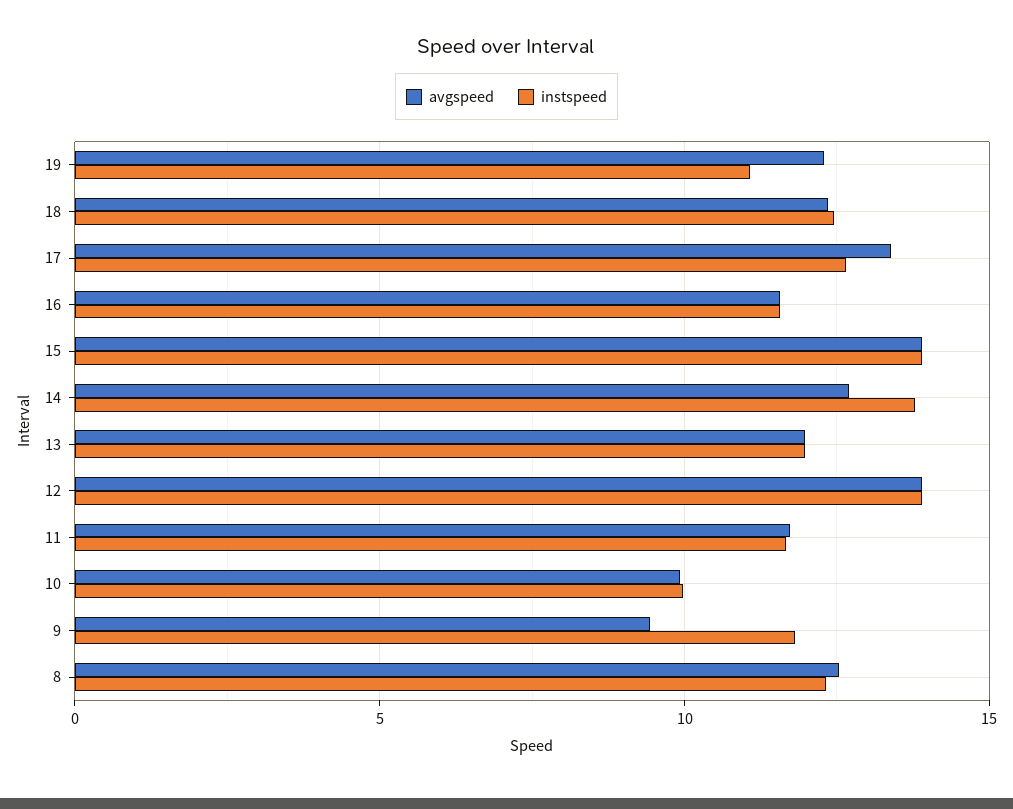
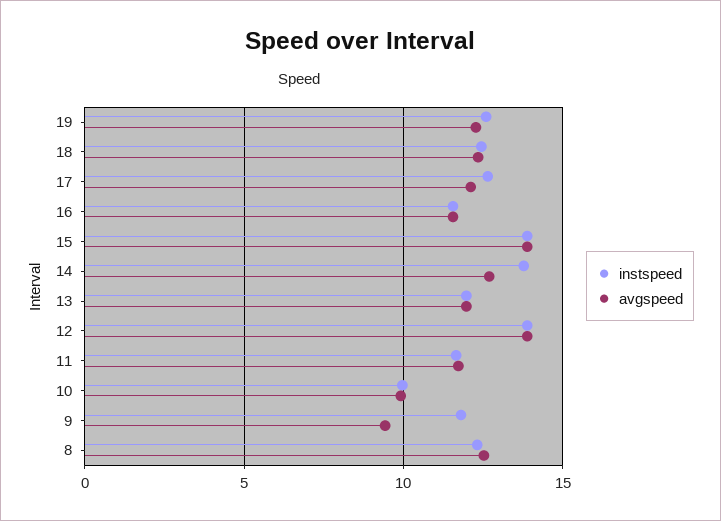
  {
    "avgspeed": {
      "19": 12.5,
      "18": 12.5,
-     "17": 13.5,
+     "17": 12,
      "16": 11.5,
      "15": 14,
      "14": 12.5,
      "13": 12,
      "12": 14,
      "11": 11.5,
      "10": 10,
      "9": 9.5,
      "8": 12.5
    },
    "instspeed": {
-     "19": 11,
+     "19": 12.5,
      "18": 12.5,
      "17": 12.5,
      "16": 11.5,
      "15": 14,
      "14": 14,
      "13": 12,
      "12": 14,
      "11": 11.5,
      "10": 10,
      "9": 12,
      "8": 12.5
    }
  }

